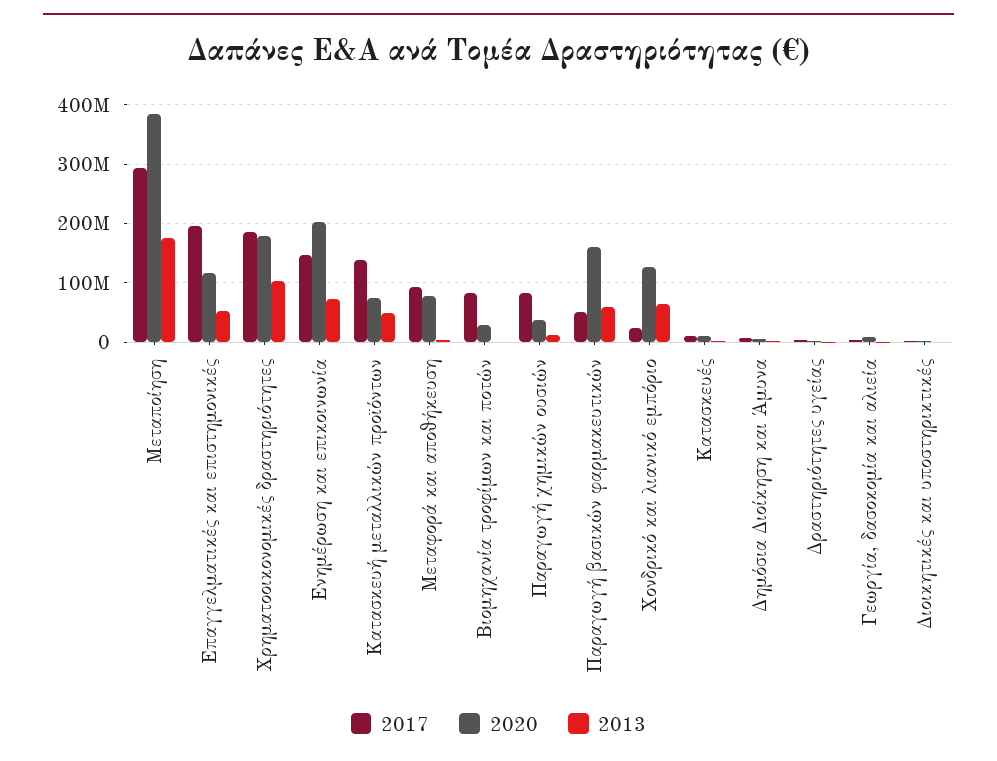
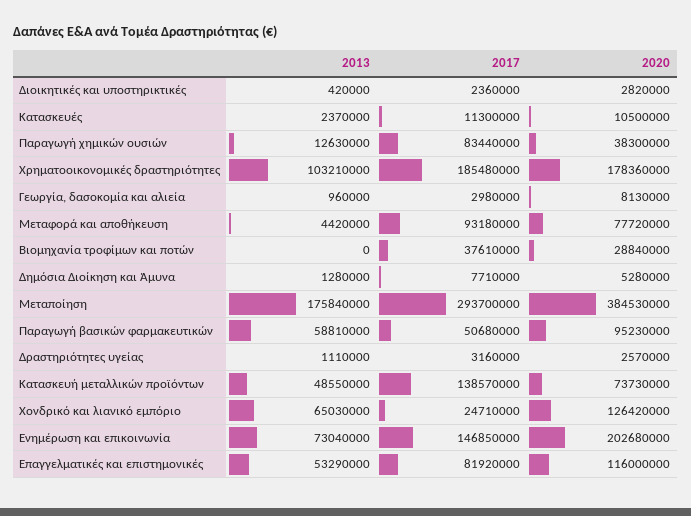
  {
    "2017": {
      "Μεταποίηση": 293700000,
-     "Επαγγελματικές και επιστημονικές": 200000000,
+     "Επαγγελματικές και επιστημονικές": 81920000,
      "Χρηματοοικονομικές δραστηριότητες": 185480000,
      "Ενημέρωση και επικοινωνία": 146850000,
      "Κατασκευή μεταλλικών προϊόντων": 138570000,
      "Μεταφορά και αποθήκευση": 93180000,
-     "Βιομηχανία τροφίμων και ποτών": 80000000,
+     "Βιομηχανία τροφίμων και ποτών": 37610000,
      "Παραγωγή χημικών ουσιών": 83440000,
      "Παραγωγή βασικών φαρμακευτικών": 50680000,
      "Χονδρικό και λιανικό εμπόριο": 24710000,
      "Κατασκευές": 11300000,
      "Δημόσια Διοίκηση και Άμυνα": 7710000,
      "Δραστηριότητες υγείας": 3160000,
      "Γεωργία, δασοκομία και αλιεία": 2980000,
      "Διοικητικές και υποστηρικτικές": 2360000
    },
    "2020": {
      "Μεταποίηση": 384530000,
      "Επαγγελματικές και επιστημονικές": 116000000,
      "Χρηματοοικονομικές δραστηριότητες": 178360000,
      "Ενημέρωση και επικοινωνία": 202680000,
      "Κατασκευή μεταλλικών προϊόντων": 73730000,
      "Μεταφορά και αποθήκευση": 77720000,
      "Βιομηχανία τροφίμων και ποτών": 28840000,
      "Παραγωγή χημικών ουσιών": 38300000,
-     "Παραγωγή βασικών φαρμακευτικών": 160000000,
+     "Παραγωγή βασικών φαρμακευτικών": 95230000,
      "Χονδρικό και λιανικό εμπόριο": 126420000,
      "Κατασκευές": 10500000,
      "Δημόσια Διοίκηση και Άμυνα": 5280000,
      "Δραστηριότητες υγείας": 2570000,
      "Γεωργία, δασοκομία και αλιεία": 8130000,
      "Διοικητικές και υποστηρικτικές": 2820000
    },
    "2013": {
      "Μεταποίηση": 175840000,
      "Επαγγελματικές και επιστημονικές": 53290000,
      "Χρηματοοικονομικές δραστηριότητες": 103210000,
      "Ενημέρωση και επικοινωνία": 73040000,
      "Κατασκευή μεταλλικών προϊόντων": 48550000,
      "Μεταφορά και αποθήκευση": 4420000,
      "Βιομηχανία τροφίμων και ποτών": 0,
      "Παραγωγή χημικών ουσιών": 12630000,
      "Παραγωγή βασικών φαρμακευτικών": 58810000,
      "Χονδρικό και λιανικό εμπόριο": 65030000,
      "Κατασκευές": 2370000,
      "Δημόσια Διοίκηση και Άμυνα": 1280000,
      "Δραστηριότητες υγείας": 1110000,
      "Γεωργία, δασοκομία και αλιεία": 960000,
      "Διοικητικές και υποστηρικτικές": 420000
    }
  }

